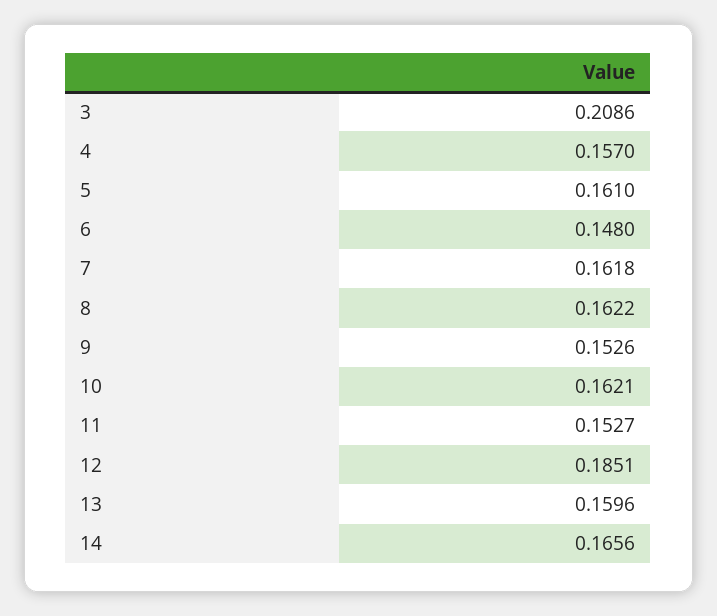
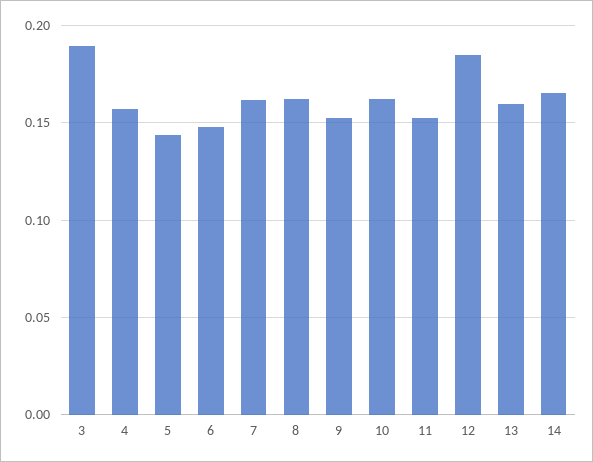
  {
-   "3": 0.2086,
+   "3": 0.19,
    "4": 0.157,
-   "5": 0.161,
+   "5": 0.145,
    "6": 0.148,
    "7": 0.1618,
    "8": 0.1622,
    "9": 0.1526,
    "10": 0.1621,
    "11": 0.1527,
    "12": 0.1851,
    "13": 0.1596,
    "14": 0.1656
  }

